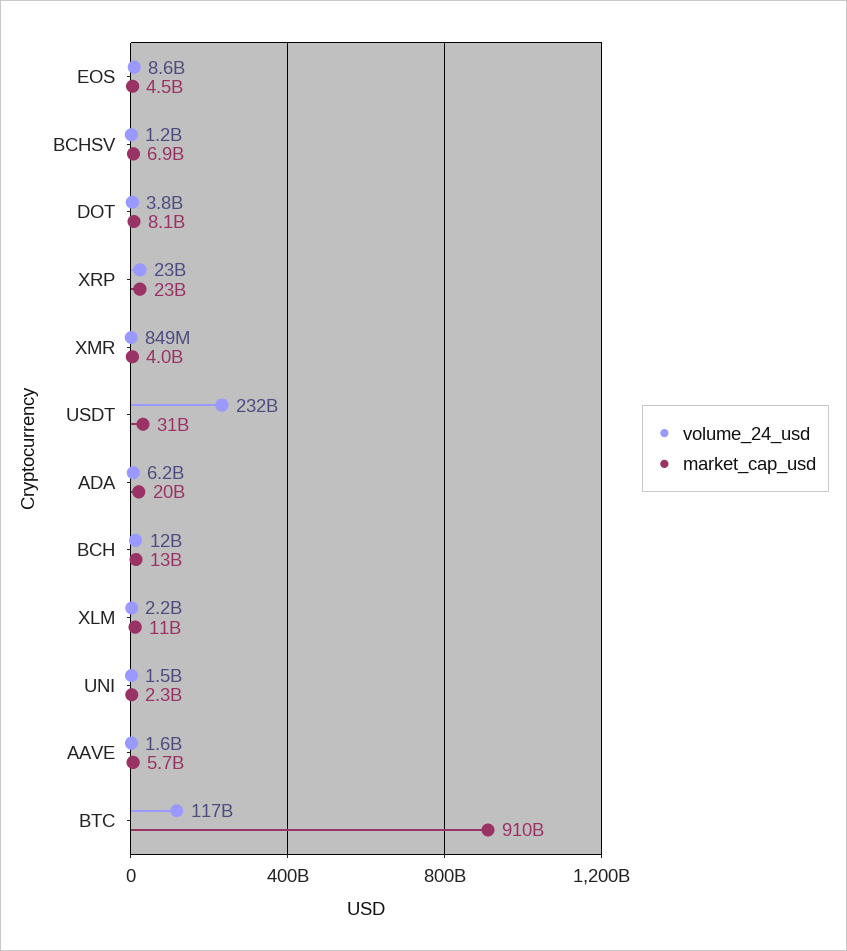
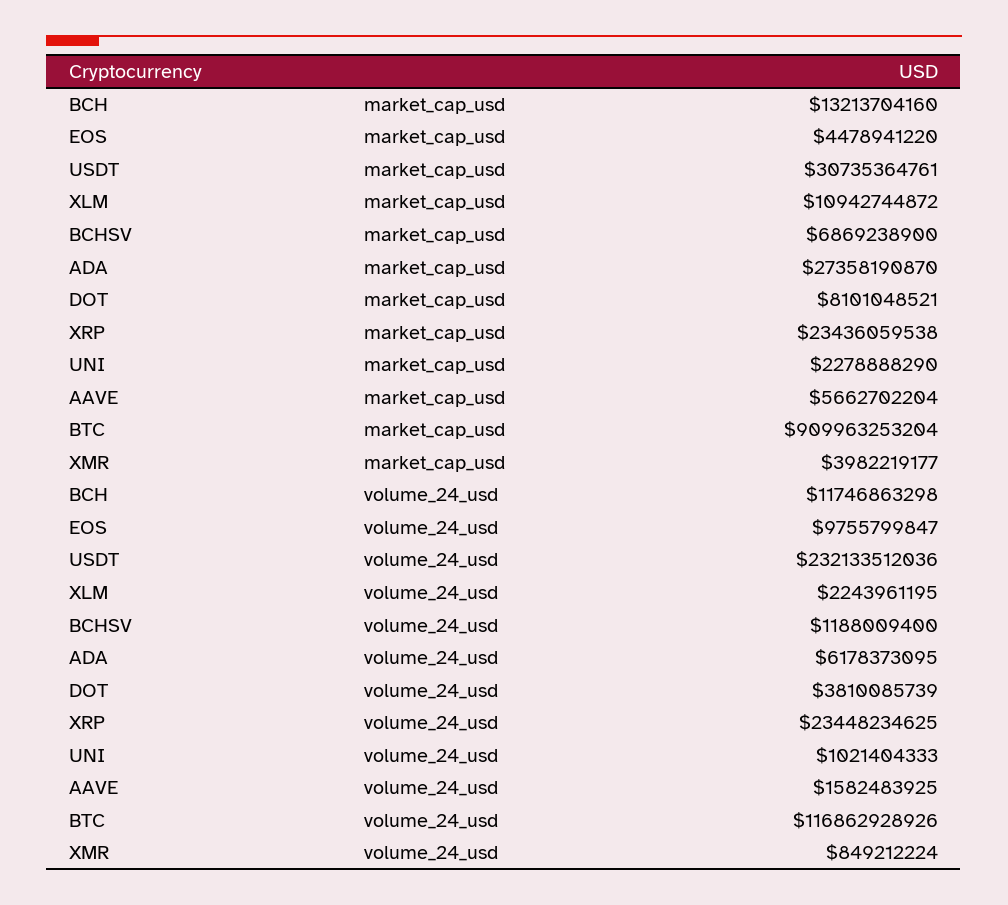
  {
    "volume_24_usd": {
-     "EOS": 8600000000,
+     "EOS": 9755799847,
      "BCHSV": 1188009400,
      "DOT": 3810085739,
      "XRP": 23448234625,
      "XMR": 849212224,
      "USDT": 232133512036,
      "ADA": 6178373095,
      "BCH": 11746863298,
      "XLM": 2243961195,
-     "UNI": 1500000000,
+     "UNI": 1021404333,
      "AAVE": 1582483925,
      "BTC": 116862928926
    },
    "market_cap_usd": {
      "EOS": 4478941220,
      "BCHSV": 6869238900,
      "DOT": 8101048521,
      "XRP": 23436059538,
      "XMR": 3982219177,
      "USDT": 30735364761,
-     "ADA": 20000000000,
+     "ADA": 27358190870,
      "BCH": 13213704160,
      "XLM": 10942744872,
      "UNI": 2278888290,
      "AAVE": 5662702204,
      "BTC": 909963253204
    }
  }

